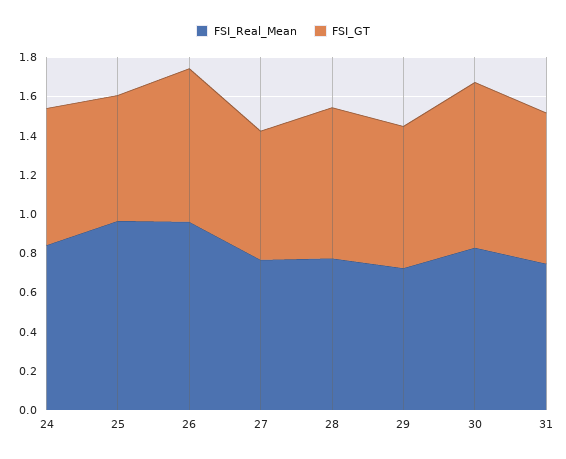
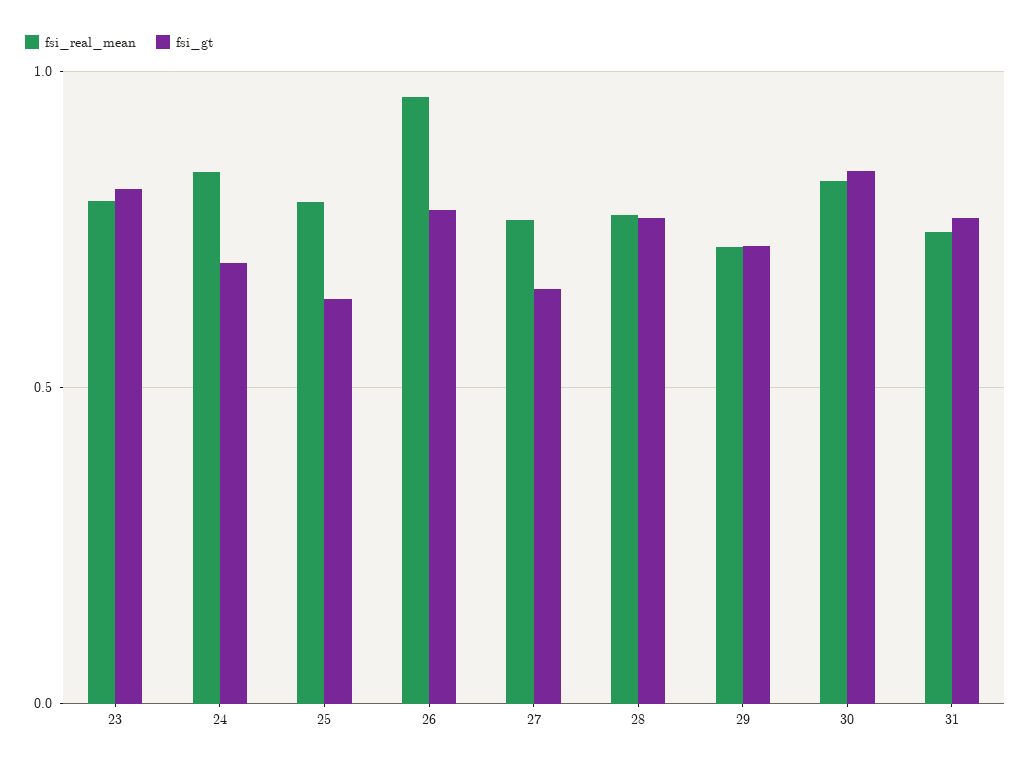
  {
    "FSI_Real_Mean": {
      "24": 0.85,
-     "25": 0.95,
+     "25": 0.8,
      "26": 0.95,
      "27": 0.75,
      "28": 0.75,
      "29": 0.7,
      "30": 0.85,
-     "31": 0.75
+     "31": 0.75,
+     "23": 0.8
    },
    "FSI_GT": {
      "24": 0.7,
      "25": 0.65,
      "26": 0.8,
      "27": 0.65,
      "28": 0.75,
      "29": 0.7,
      "30": 0.85,
-     "31": 0.75
+     "31": 0.75,
+     "23": 0.8
    }
  }

